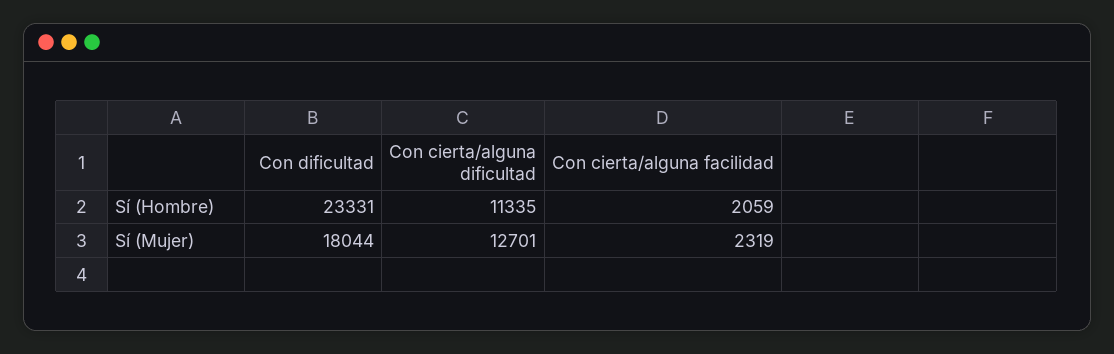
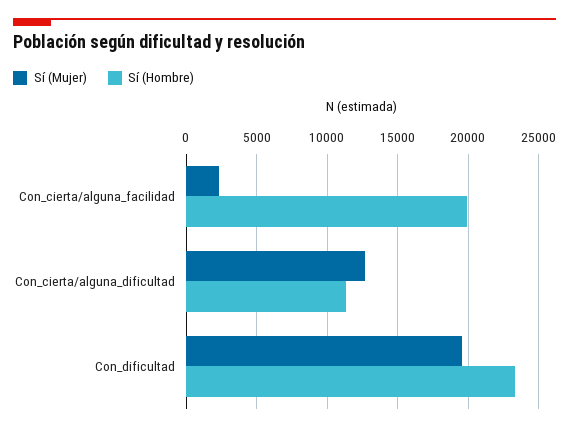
  {
    "Sí (Hombre)": {
      "Con dificultad": 23331,
      "Con cierta/alguna dificultad": 11335,
-     "Con cierta/alguna facilidad": 2059
+     "Con cierta/alguna facilidad": 20000
    },
    "Sí (Mujer)": {
-     "Con dificultad": 18044,
+     "Con dificultad": 19500,
      "Con cierta/alguna dificultad": 12701,
      "Con cierta/alguna facilidad": 2319
    }
  }

